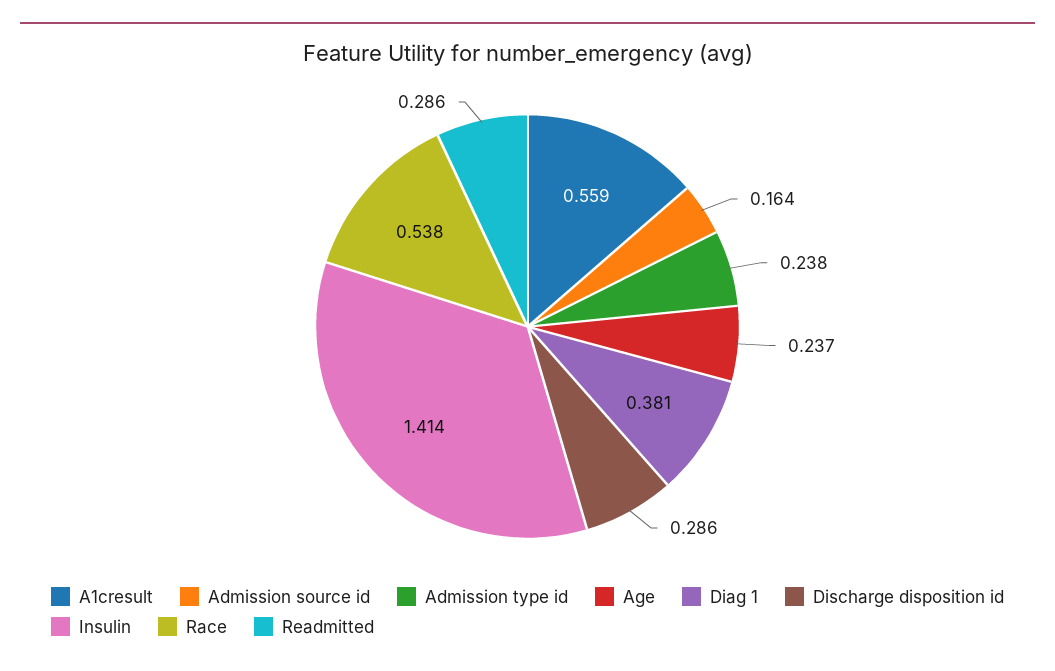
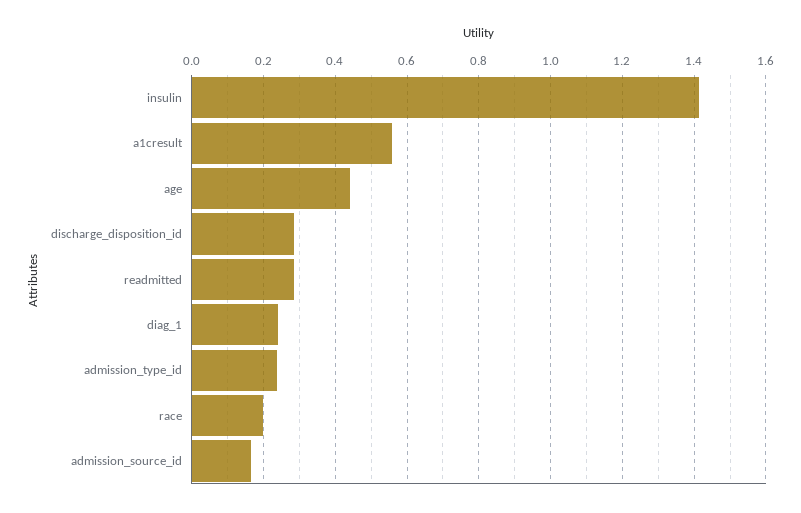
  {
    "A1cresult": 0.559,
    "Admission source id": 0.164,
    "Admission type id": 0.238,
-   "Age": 0.237,
+   "Age": 0.44,
-   "Diag 1": 0.381,
+   "Diag 1": 0.24,
    "Discharge disposition id": 0.286,
    "Insulin": 1.414,
-   "Race": 0.538,
+   "Race": 0.2,
    "Readmitted": 0.286
  }

